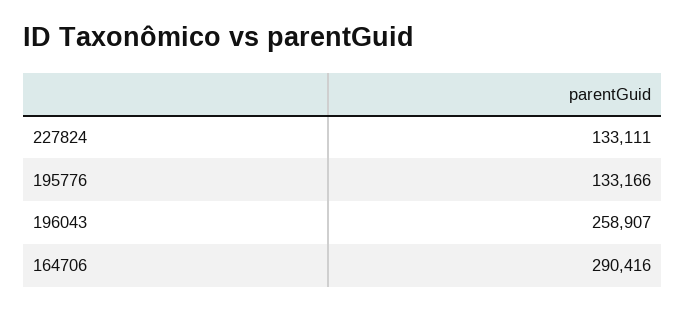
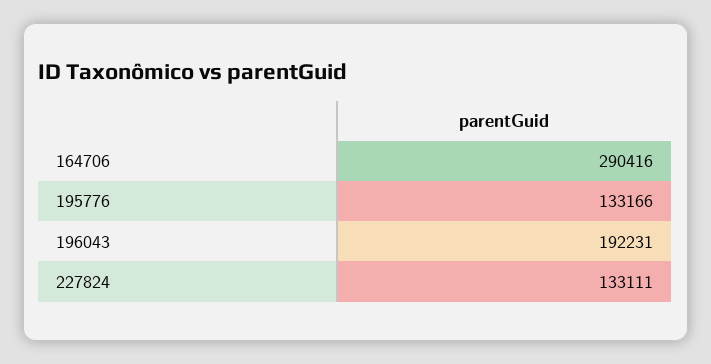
  {
    "227824": 133111,
    "195776": 133166,
-   "196043": 258907,
+   "196043": 192231,
    "164706": 290416
  }

